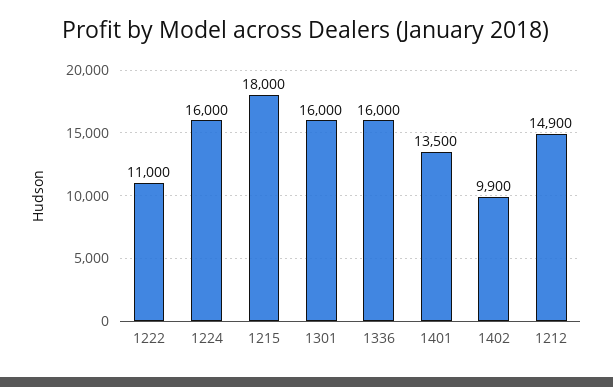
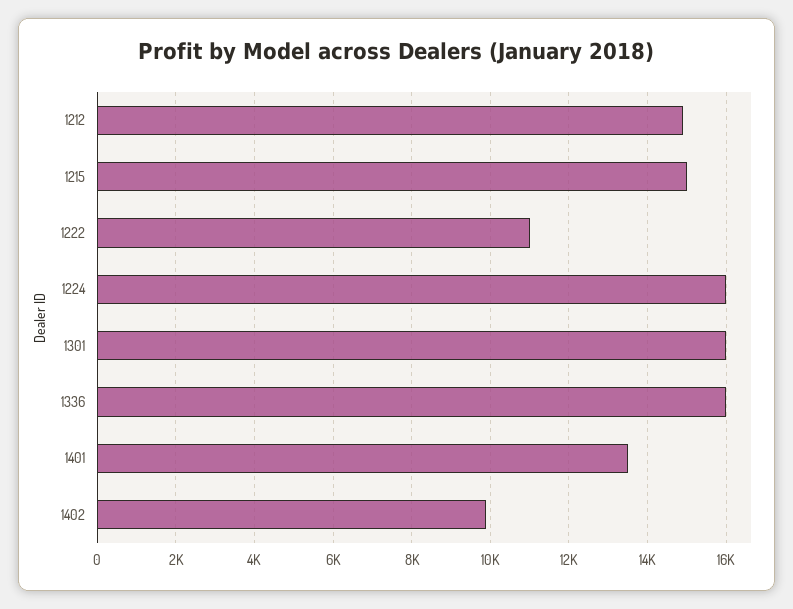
  {
    "1222": 11000,
    "1224": 16000,
-   "1215": 18000,
+   "1215": 15000,
    "1301": 16000,
    "1336": 16000,
    "1401": 13500,
    "1402": 9900,
    "1212": 14900
  }

